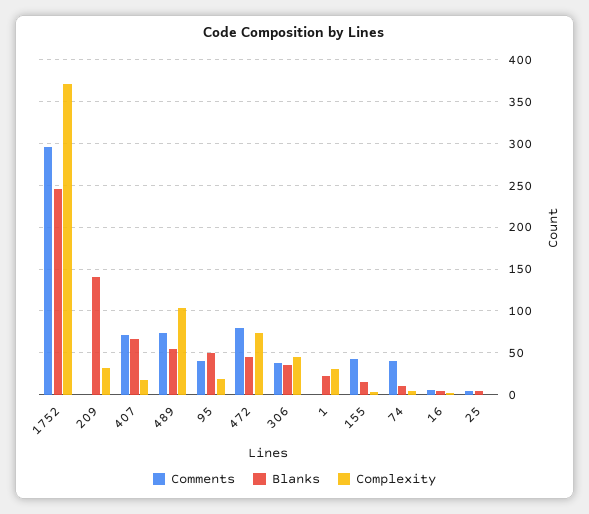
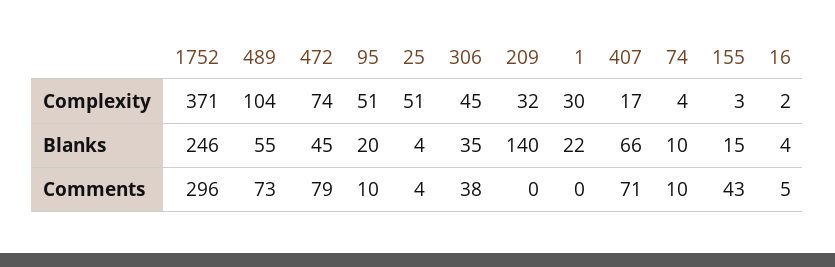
  {
    "Comments": {
      "1752": 296,
      "209": 0,
      "407": 71,
      "489": 73,
-     "95": 40,
+     "95": 10,
      "472": 79,
      "306": 38,
      "1": 0,
      "155": 43,
-     "74": 40,
+     "74": 10,
      "16": 5,
      "25": 4
    },
    "Blanks": {
      "1752": 246,
      "209": 140,
      "407": 66,
      "489": 55,
-     "95": 50,
+     "95": 20,
      "472": 45,
      "306": 35,
      "1": 22,
      "155": 15,
      "74": 10,
      "16": 4,
      "25": 4
    },
    "Complexity": {
      "1752": 371,
      "209": 32,
      "407": 17,
      "489": 104,
-     "95": 20,
+     "95": 51,
      "472": 74,
      "306": 45,
      "1": 30,
      "155": 3,
      "74": 4,
      "16": 2,
-     "25": 0
+     "25": 51
    }
  }

